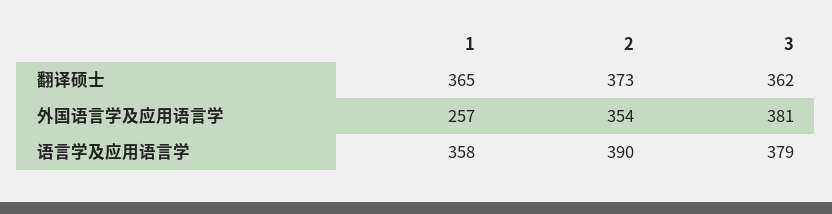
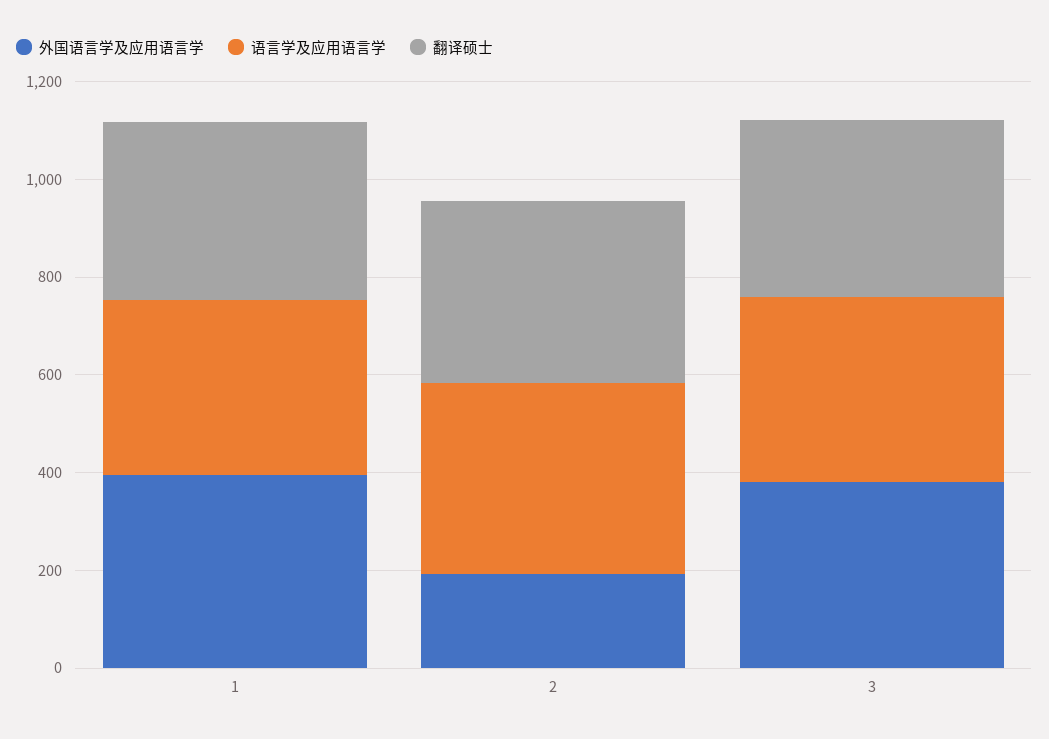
  {
    "翻译硕士": {
      "1": 365,
      "2": 373,
      "3": 362
    },
    "外国语言学及应用语言学": {
-     "1": 257,
+     "1": 400,
-     "2": 354,
+     "2": 200,
      "3": 381
    },
    "语言学及应用语言学": {
      "1": 358,
      "2": 390,
      "3": 379
    }
  }

